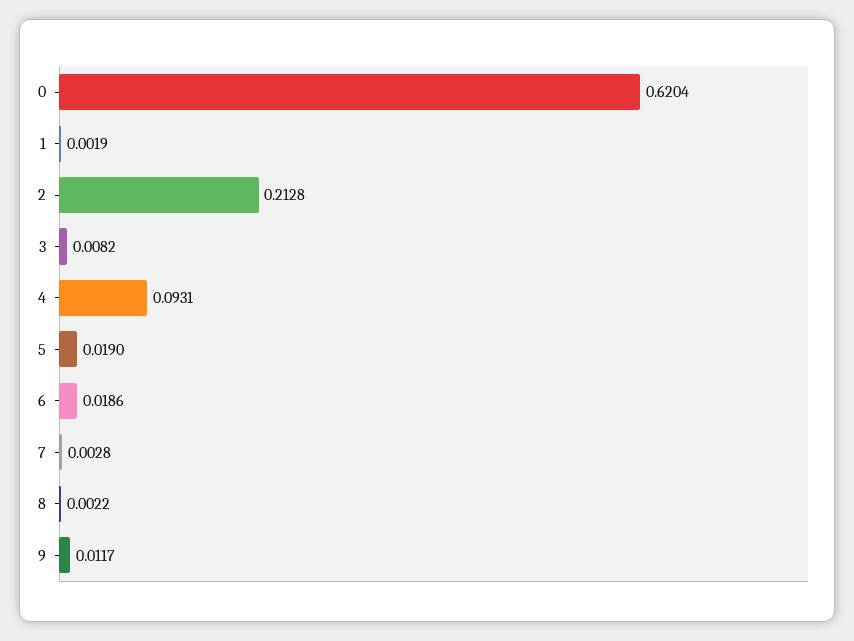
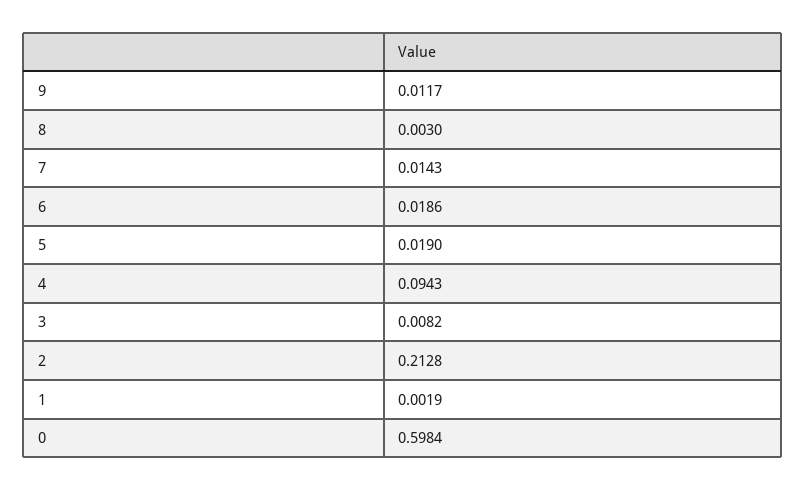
  {
-   "0": 0.6204,
+   "0": 0.5984,
    "1": 0.0019,
    "2": 0.2128,
    "3": 0.0082,
-   "4": 0.0931,
+   "4": 0.0943,
    "5": 0.019,
    "6": 0.0186,
-   "7": 0.0028,
+   "7": 0.0143,
-   "8": 0.0022,
+   "8": 0.003,
    "9": 0.0117
  }

